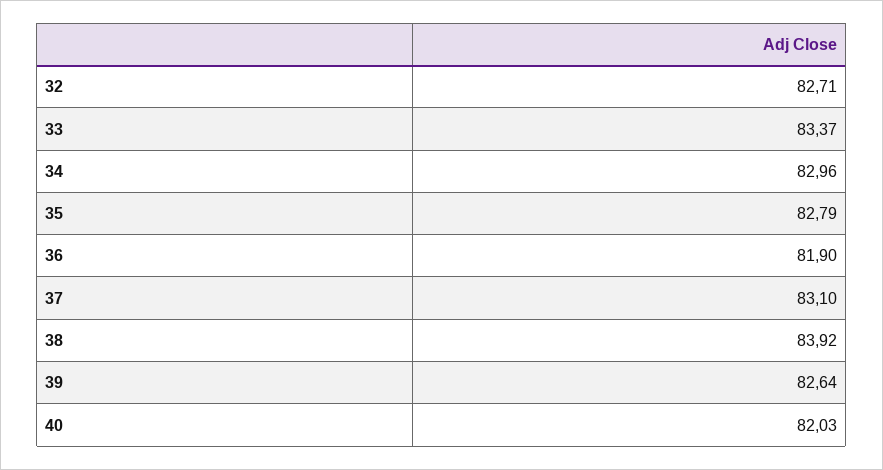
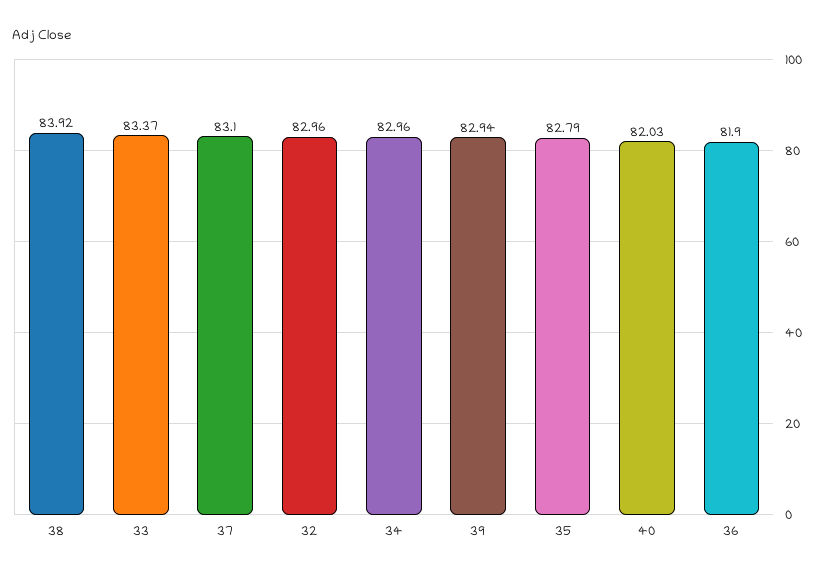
  {
-   "32": 82.71,
+   "32": 82.96,
    "33": 83.37,
    "34": 82.96,
    "35": 82.79,
    "36": 81.9,
    "37": 83.1,
    "38": 83.92,
-   "39": 82.64,
+   "39": 82.94,
    "40": 82.03
  }

